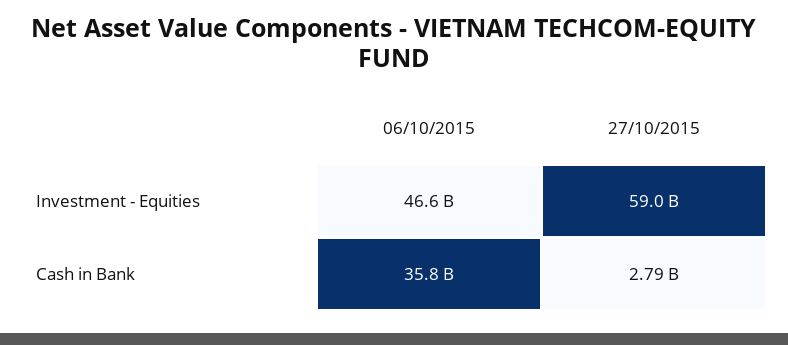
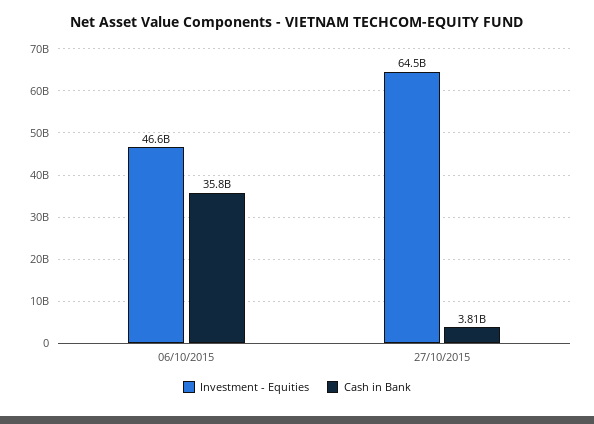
  {
    "Investment - Equities": {
      "06/10/2015": 46600000000,
-     "27/10/2015": 59000000000
+     "27/10/2015": 64500000000
    },
    "Cash in Bank": {
      "06/10/2015": 35800000000,
-     "27/10/2015": 2790000000
+     "27/10/2015": 3810000000
    }
  }

